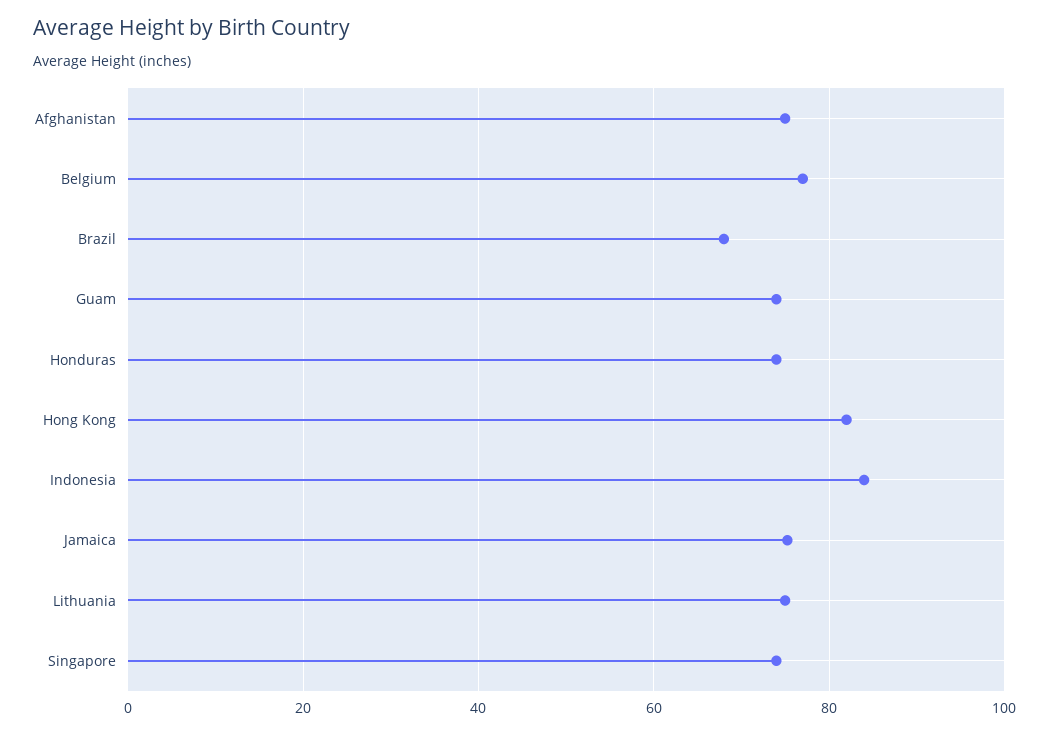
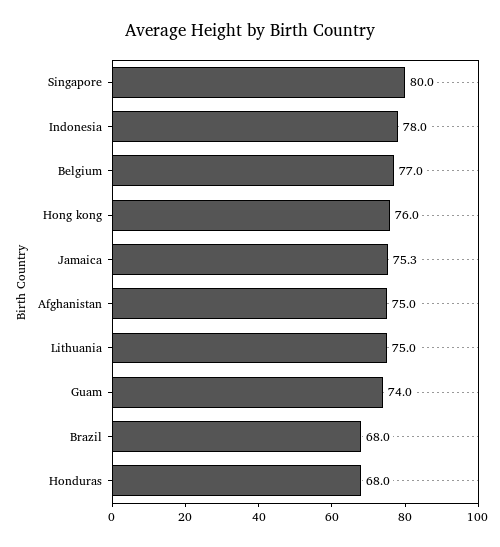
  {
    "Afghanistan": 75,
    "Belgium": 77,
    "Brazil": 68,
    "Guam": 74,
-   "Honduras": 74,
+   "Honduras": 68,
-   "Hong Kong": 82,
+   "Hong Kong": 76,
-   "Indonesia": 84,
+   "Indonesia": 78,
    "Jamaica": 75.3,
    "Lithuania": 75,
-   "Singapore": 74
+   "Singapore": 80
  }

